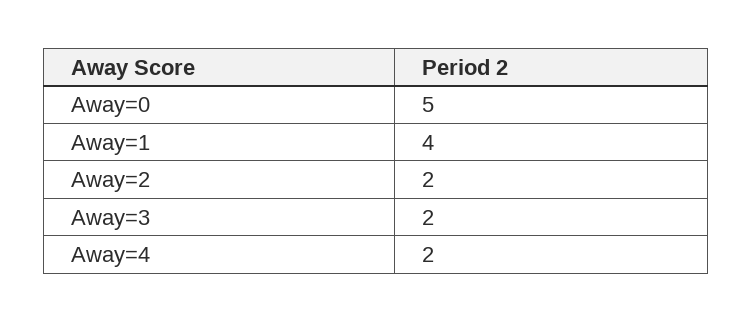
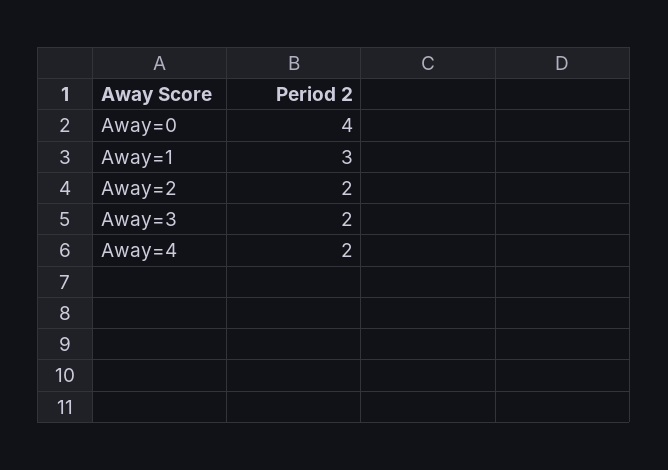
  {
-   "Away=0": 5,
+   "Away=0": 4,
-   "Away=1": 4,
+   "Away=1": 3,
    "Away=2": 2,
    "Away=3": 2,
    "Away=4": 2
  }

